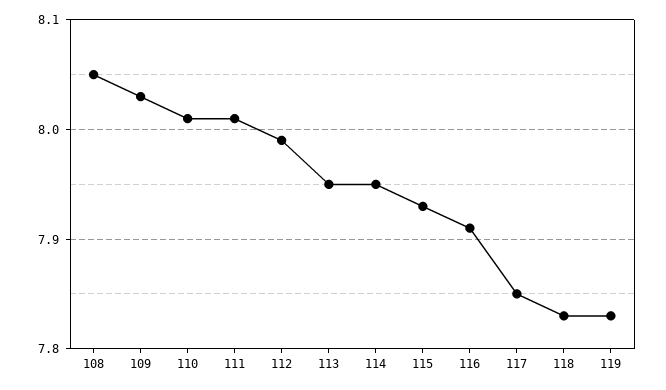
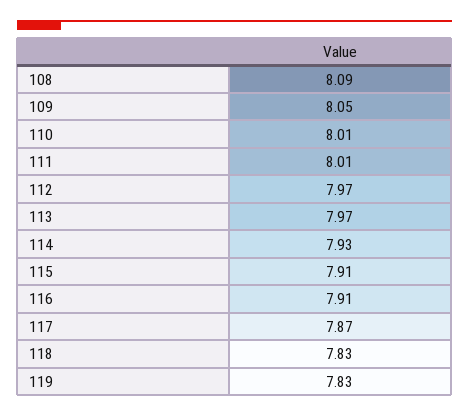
  {
-   "108": 8.05,
+   "108": 8.09,
-   "109": 8.03,
+   "109": 8.05,
    "110": 8.01,
    "111": 8.01,
-   "112": 7.99,
+   "112": 7.97,
-   "113": 7.95,
+   "113": 7.97,
-   "114": 7.95,
+   "114": 7.93,
-   "115": 7.93,
+   "115": 7.91,
    "116": 7.91,
-   "117": 7.85,
+   "117": 7.87,
    "118": 7.83,
    "119": 7.83
  }

